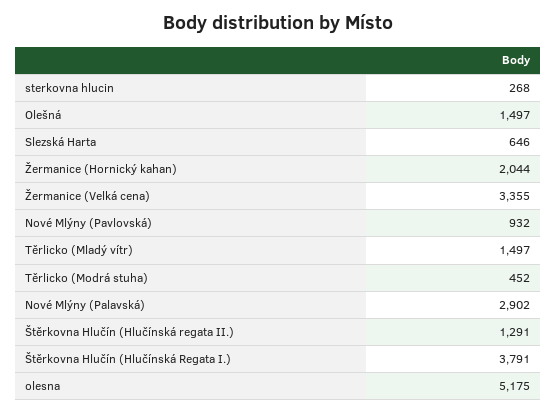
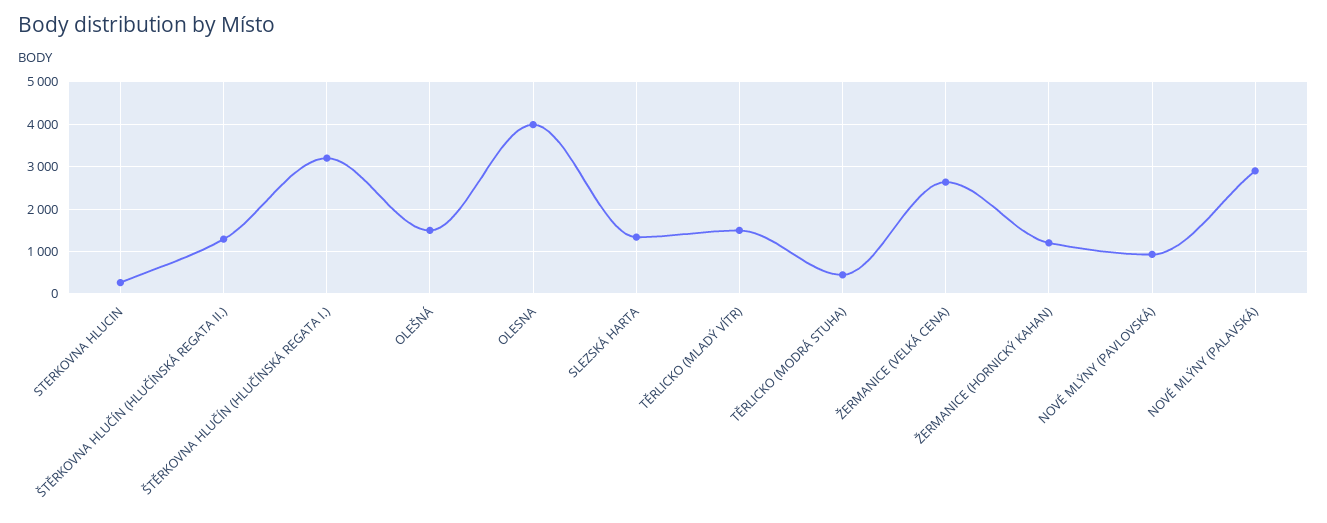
  {
    "sterkovna hlucin": 268,
    "Olešná": 1497,
-   "Slezská Harta": 646,
+   "Slezská Harta": 1400,
-   "Žermanice (Hornický kahan)": 2044,
+   "Žermanice (Hornický kahan)": 1200,
-   "Žermanice (Velká cena)": 3355,
+   "Žermanice (Velká cena)": 2600,
    "Nové Mlýny (Pavlovská)": 932,
    "Těrlicko (Mladý vítr)": 1497,
    "Těrlicko (Modrá stuha)": 452,
    "Nové Mlýny (Palavská)": 2902,
    "Štěrkovna Hlučín (Hlučínská regata II.)": 1291,
-   "Štěrkovna Hlučín (Hlučínská Regata I.)": 3791,
+   "Štěrkovna Hlučín (Hlučínská Regata I.)": 3200,
-   "olesna": 5175
+   "olesna": 4000
  }

